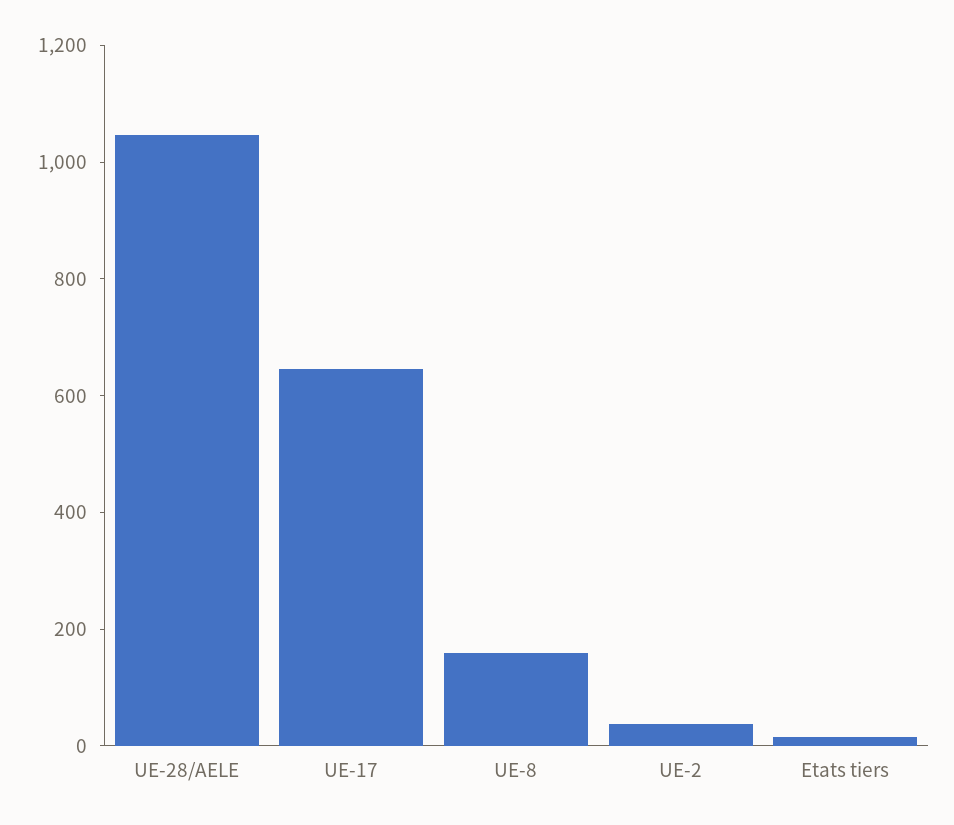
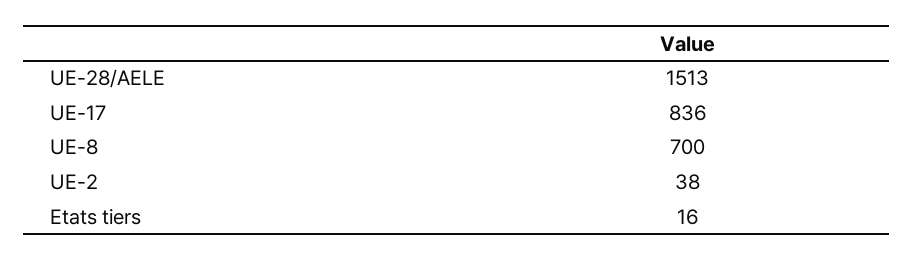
  {
-   "UE-28/AELE": 1050,
+   "UE-28/AELE": 1513,
-   "UE-17": 650,
+   "UE-17": 836,
-   "UE-8": 150,
+   "UE-8": 700,
    "UE-2": 38,
    "Etats tiers": 16
  }

